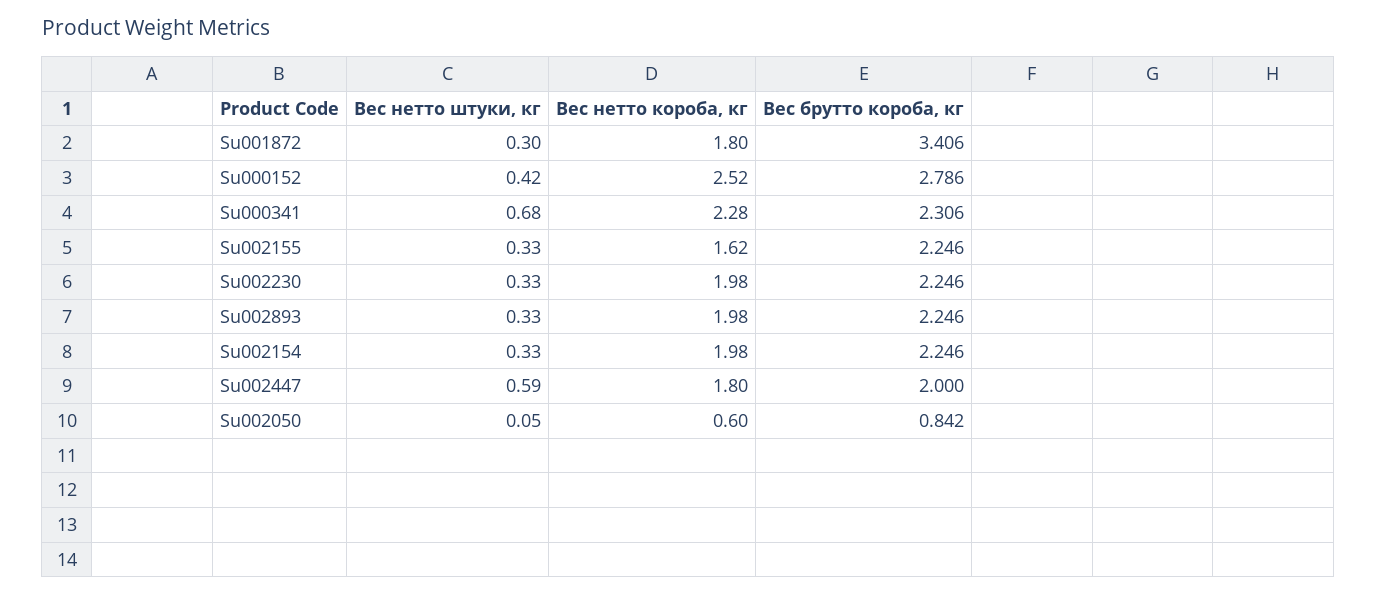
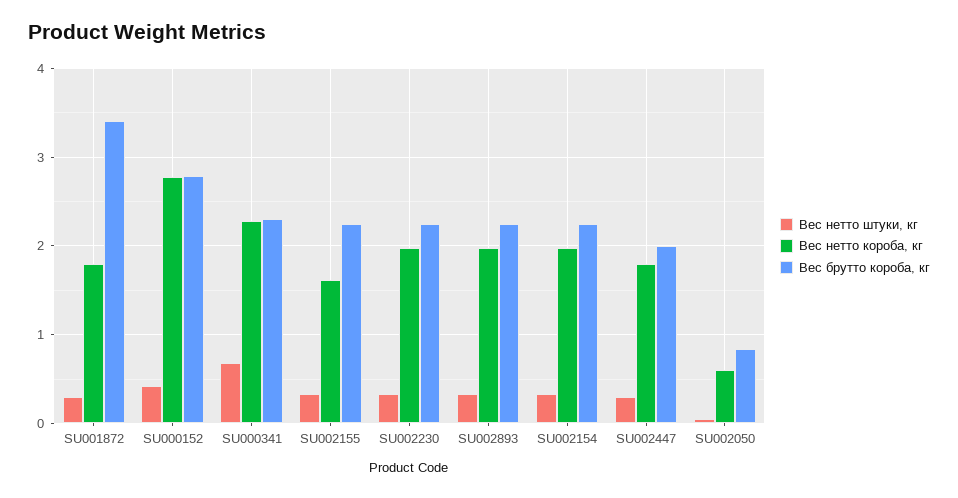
  {
    "Вес нетто штуки, кг": {
      "Su001872": 0.3,
      "Su000152": 0.42,
      "Su000341": 0.68,
      "Su002155": 0.33,
      "Su002230": 0.33,
      "Su002893": 0.33,
      "Su002154": 0.33,
-     "Su002447": 0.59,
+     "Su002447": 0.3,
      "Su002050": 0.05
    },
    "Вес нетто короба, кг": {
      "Su001872": 1.8,
-     "Su000152": 2.52,
+     "Su000152": 2.8,
      "Su000341": 2.28,
      "Su002155": 1.62,
      "Su002230": 1.98,
      "Su002893": 1.98,
      "Su002154": 1.98,
      "Su002447": 1.8,
      "Su002050": 0.6
    },
    "Вес брутто короба, кг": {
      "Su001872": 3.406,
      "Su000152": 2.786,
      "Su000341": 2.306,
      "Su002155": 2.246,
      "Su002230": 2.246,
      "Su002893": 2.246,
      "Su002154": 2.246,
      "Su002447": 2,
      "Su002050": 0.842
    }
  }

